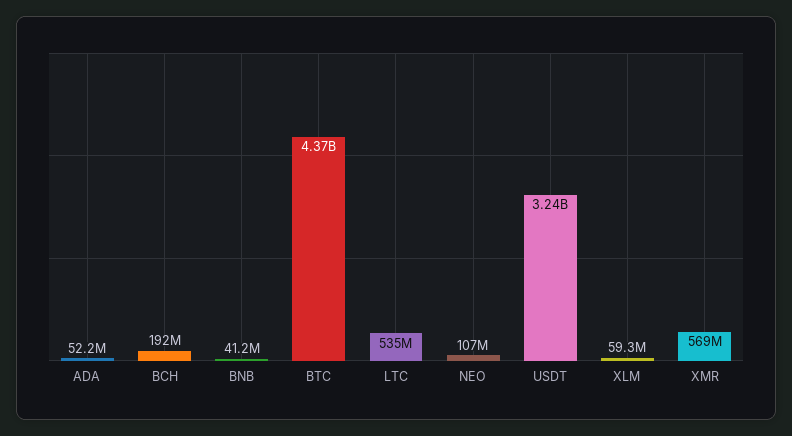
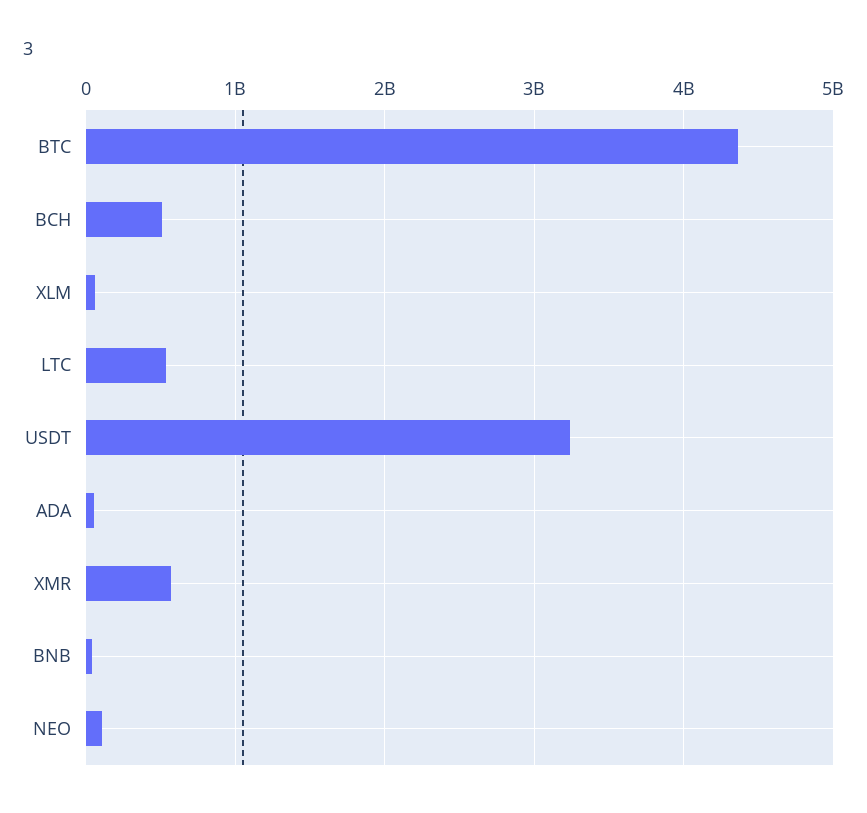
  {
    "ADA": 52200000,
-   "BCH": 192000000,
+   "BCH": 500000000,
    "BNB": 41200000,
    "BTC": 4370000000,
    "LTC": 535000000,
    "NEO": 107000000,
    "USDT": 3240000000,
    "XLM": 59300000,
    "XMR": 569000000
  }

